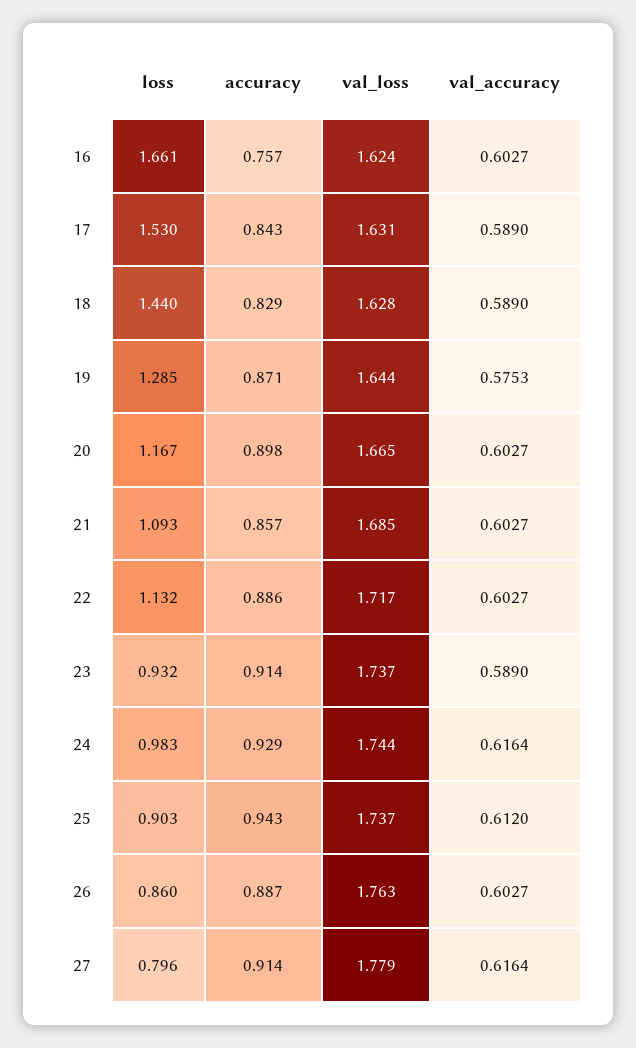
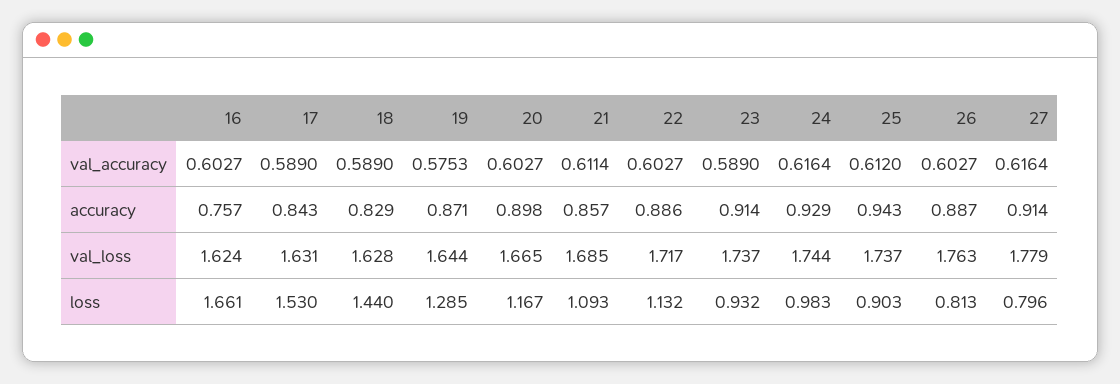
  {
    "loss": {
      "16": 1.661,
      "17": 1.53,
      "18": 1.44,
      "19": 1.285,
      "20": 1.167,
      "21": 1.093,
      "22": 1.132,
      "23": 0.932,
      "24": 0.983,
      "25": 0.903,
-     "26": 0.86,
+     "26": 0.813,
      "27": 0.796
    },
    "accuracy": {
      "16": 0.757,
      "17": 0.843,
      "18": 0.829,
      "19": 0.871,
      "20": 0.898,
      "21": 0.857,
      "22": 0.886,
      "23": 0.914,
      "24": 0.929,
      "25": 0.943,
      "26": 0.887,
      "27": 0.914
    },
    "val_loss": {
      "16": 1.624,
      "17": 1.631,
      "18": 1.628,
      "19": 1.644,
      "20": 1.665,
      "21": 1.685,
      "22": 1.717,
      "23": 1.737,
      "24": 1.744,
      "25": 1.737,
      "26": 1.763,
      "27": 1.779
    },
    "val_accuracy": {
      "16": 0.6027,
      "17": 0.589,
      "18": 0.589,
      "19": 0.5753,
      "20": 0.6027,
-     "21": 0.6027,
+     "21": 0.6114,
      "22": 0.6027,
      "23": 0.589,
      "24": 0.6164,
      "25": 0.612,
      "26": 0.6027,
      "27": 0.6164
    }
  }

